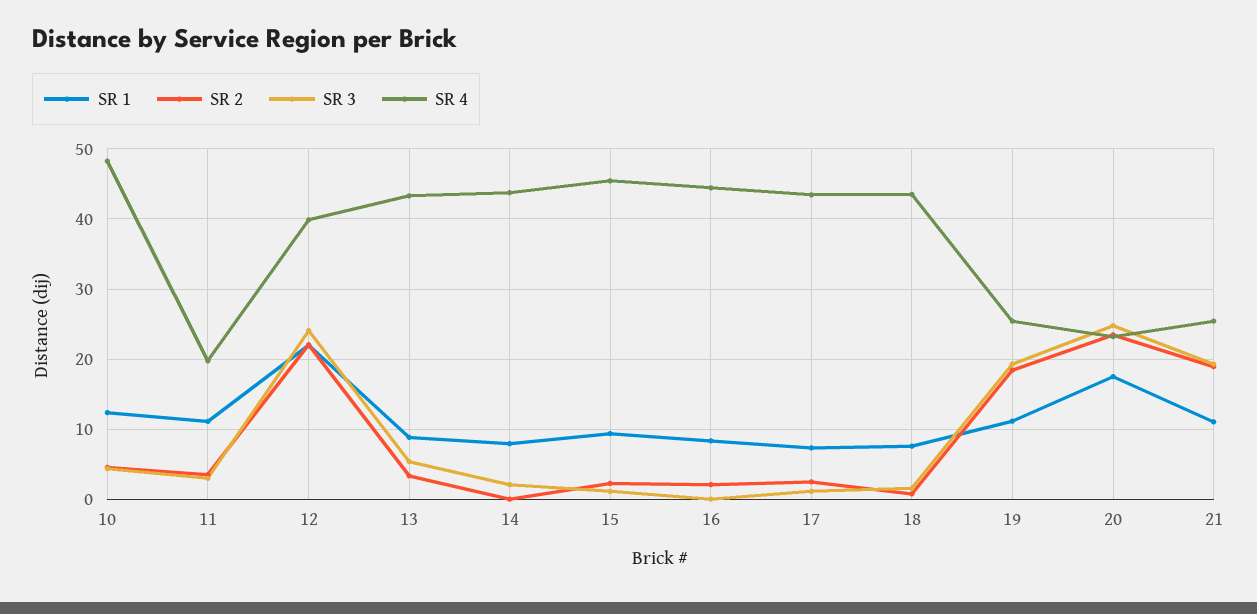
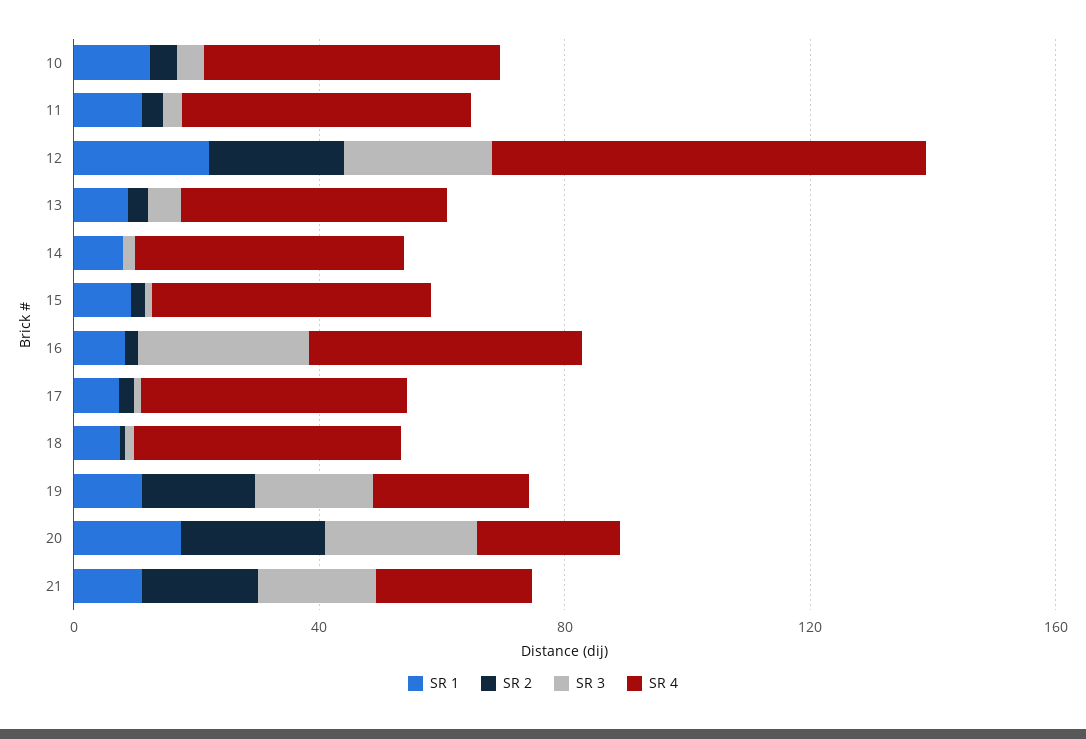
  {
    "SR 1": {
      "10": 12,
      "11": 11,
      "12": 22,
      "13": 9,
      "14": 8,
      "15": 9,
      "16": 8,
      "17": 7,
      "18": 8,
      "19": 11,
      "20": 17,
      "21": 11
    },
    "SR 2": {
      "10": 5,
      "11": 3,
      "12": 22,
      "13": 3,
      "14": 0,
      "15": 2,
      "16": 2,
      "17": 2,
      "18": 1,
      "19": 18,
      "20": 23,
      "21": 19
    },
    "SR 3": {
      "10": 4,
      "11": 3,
      "12": 24,
      "13": 5,
      "14": 2,
      "15": 1,
-     "16": 0,
+     "16": 30,
      "17": 1,
      "18": 2,
      "19": 19,
      "20": 25,
      "21": 19
    },
    "SR 4": {
      "10": 48,
-     "11": 20,
+     "11": 50,
-     "12": 40,
+     "12": 70,
      "13": 43,
      "14": 44,
      "15": 45,
      "16": 44,
      "17": 43,
      "18": 44,
      "19": 25,
      "20": 23,
      "21": 25
    }
  }

